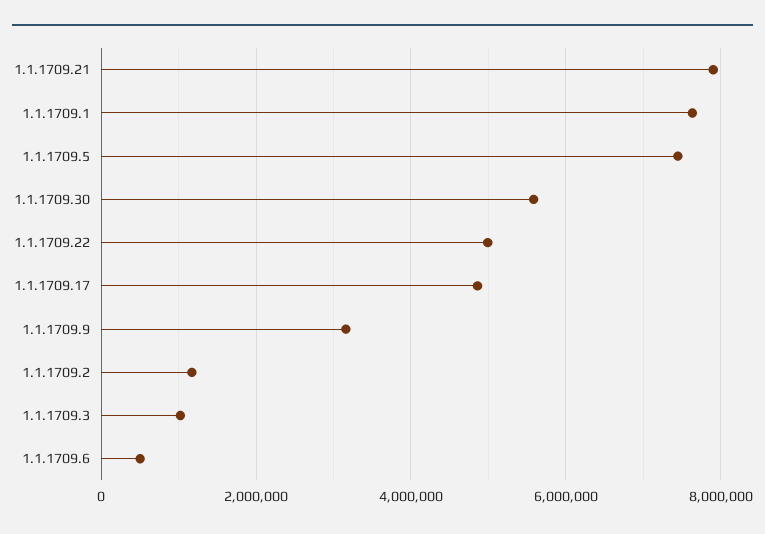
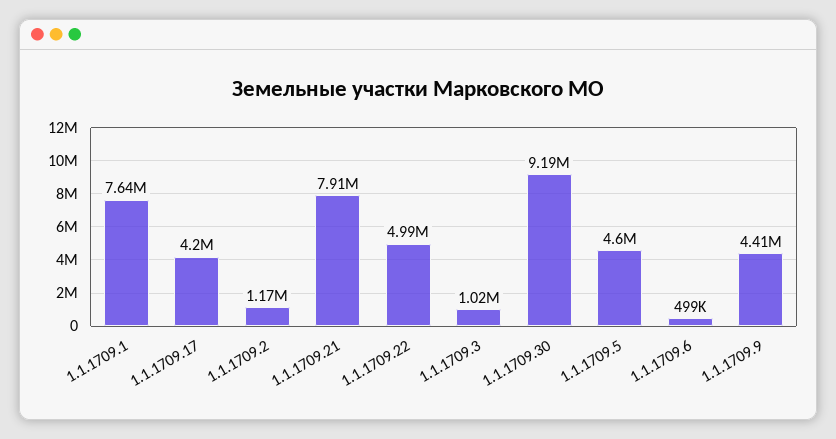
  {
    "1.1.1709.21": 7910000,
    "1.1.1709.1": 7640000,
-   "1.1.1709.5": 7400000,
+   "1.1.1709.5": 4600000,
-   "1.1.1709.30": 5600000,
+   "1.1.1709.30": 9190000,
    "1.1.1709.22": 4990000,
-   "1.1.1709.17": 4800000,
+   "1.1.1709.17": 4200000,
-   "1.1.1709.9": 3200000,
+   "1.1.1709.9": 4410000,
    "1.1.1709.2": 1170000,
    "1.1.1709.3": 1020000,
    "1.1.1709.6": 499000
  }

